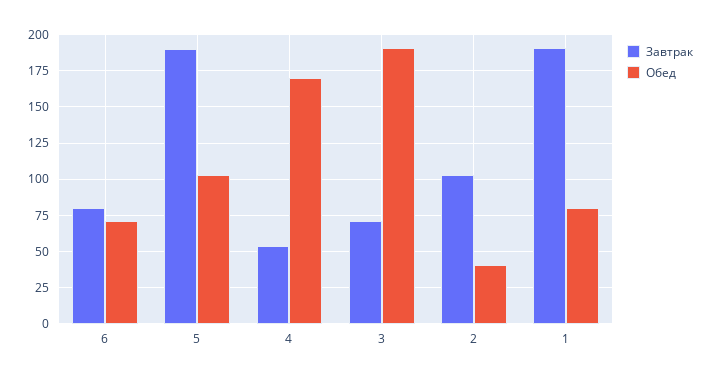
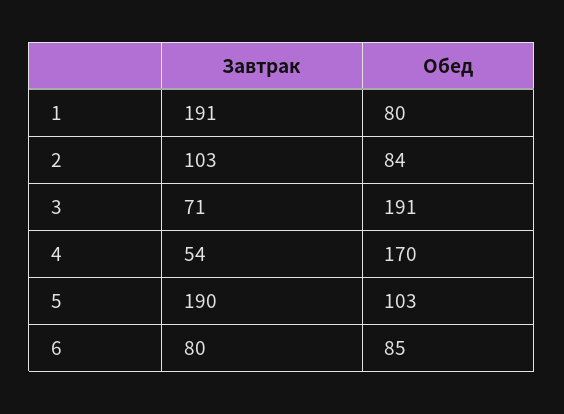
  {
    "Завтрак": {
      "6": 80,
      "5": 190,
      "4": 54,
      "3": 71,
      "2": 103,
      "1": 191
    },
    "Обед": {
-     "6": 70,
+     "6": 85,
      "5": 103,
      "4": 170,
      "3": 191,
-     "2": 40,
+     "2": 84,
      "1": 80
    }
  }

